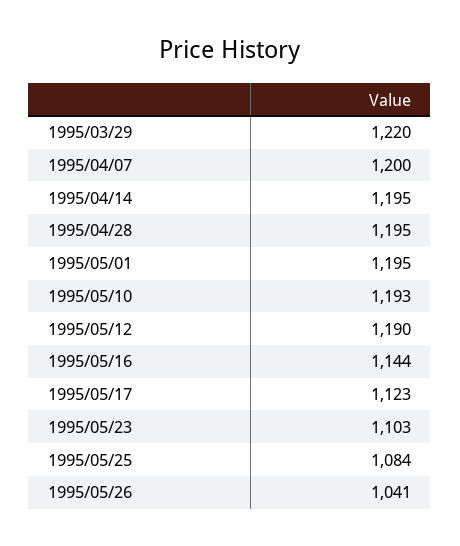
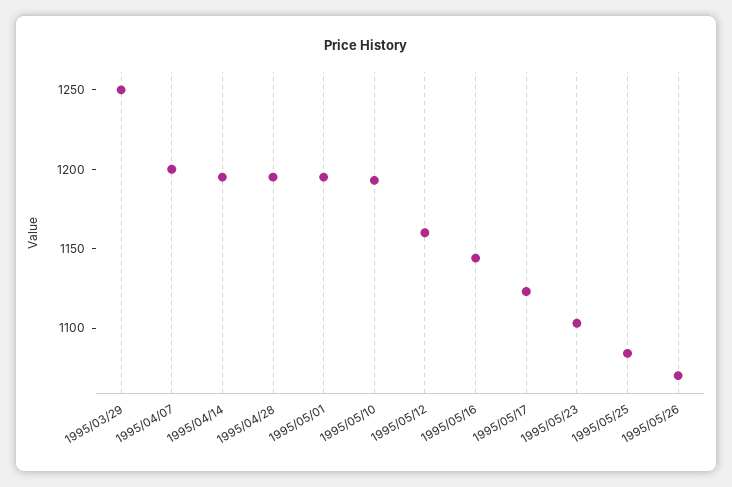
  {
-   "1995/03/29": 1220,
+   "1995/03/29": 1250,
    "1995/04/07": 1200,
    "1995/04/14": 1195,
    "1995/04/28": 1195,
    "1995/05/01": 1195,
    "1995/05/10": 1193,
-   "1995/05/12": 1190,
+   "1995/05/12": 1160,
    "1995/05/16": 1144,
    "1995/05/17": 1123,
    "1995/05/23": 1103,
    "1995/05/25": 1084,
-   "1995/05/26": 1041
+   "1995/05/26": 1070
  }

